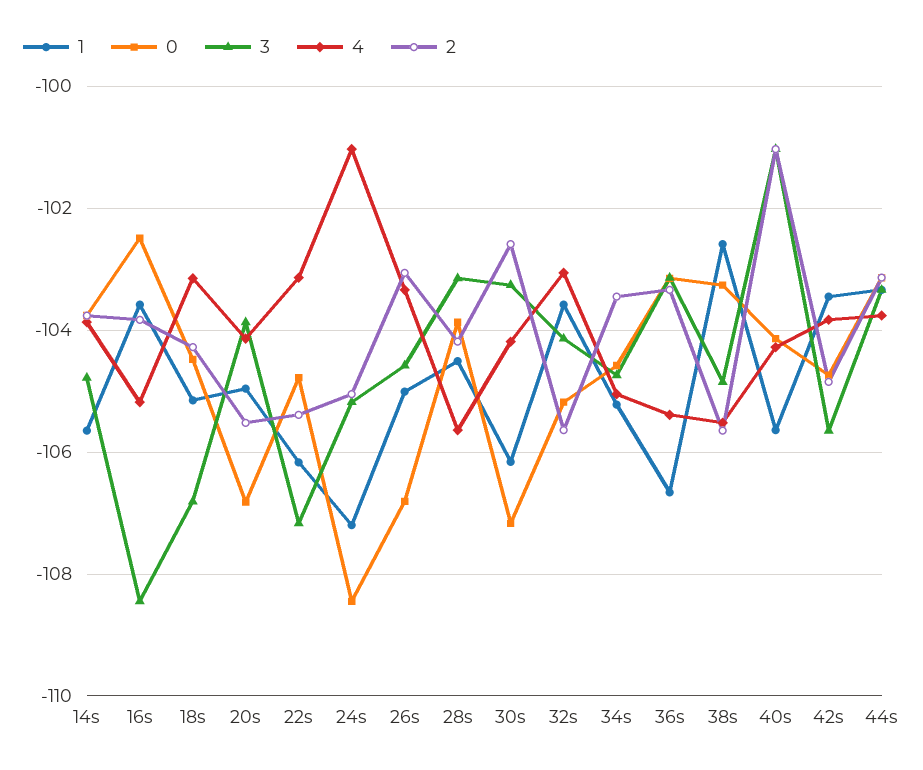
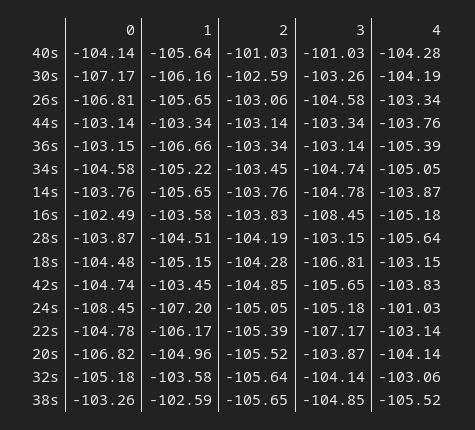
  {
    "1": {
      "14s": -105.65,
      "16s": -103.58,
      "18s": -105.15,
      "20s": -104.96,
      "22s": -106.17,
      "24s": -107.2,
-     "26s": -105,
+     "26s": -105.65,
      "28s": -104.51,
      "30s": -106.16,
      "32s": -103.58,
      "34s": -105.22,
      "36s": -106.66,
      "38s": -102.59,
      "40s": -105.64,
      "42s": -103.45,
      "44s": -103.34
    },
    "0": {
      "14s": -103.76,
      "16s": -102.49,
      "18s": -104.48,
      "20s": -106.82,
      "22s": -104.78,
      "24s": -108.45,
      "26s": -106.81,
      "28s": -103.87,
      "30s": -107.17,
      "32s": -105.18,
      "34s": -104.58,
      "36s": -103.15,
      "38s": -103.26,
      "40s": -104.14,
      "42s": -104.74,
      "44s": -103.14
    },
    "3": {
      "14s": -104.78,
      "16s": -108.45,
      "18s": -106.81,
      "20s": -103.87,
      "22s": -107.17,
      "24s": -105.18,
      "26s": -104.58,
      "28s": -103.15,
      "30s": -103.26,
      "32s": -104.14,
      "34s": -104.74,
      "36s": -103.14,
      "38s": -104.85,
      "40s": -101.03,
      "42s": -105.65,
      "44s": -103.34
    },
    "4": {
      "14s": -103.87,
      "16s": -105.18,
      "18s": -103.15,
      "20s": -104.14,
      "22s": -103.14,
      "24s": -101.03,
      "26s": -103.34,
      "28s": -105.64,
      "30s": -104.19,
      "32s": -103.06,
      "34s": -105.05,
      "36s": -105.39,
      "38s": -105.52,
      "40s": -104.28,
      "42s": -103.83,
      "44s": -103.76
    },
    "2": {
      "14s": -103.76,
      "16s": -103.83,
      "18s": -104.28,
      "20s": -105.52,
      "22s": -105.39,
      "24s": -105.05,
      "26s": -103.06,
      "28s": -104.19,
      "30s": -102.59,
      "32s": -105.64,
      "34s": -103.45,
      "36s": -103.34,
      "38s": -105.65,
      "40s": -101.03,
      "42s": -104.85,
      "44s": -103.14
    }
  }

